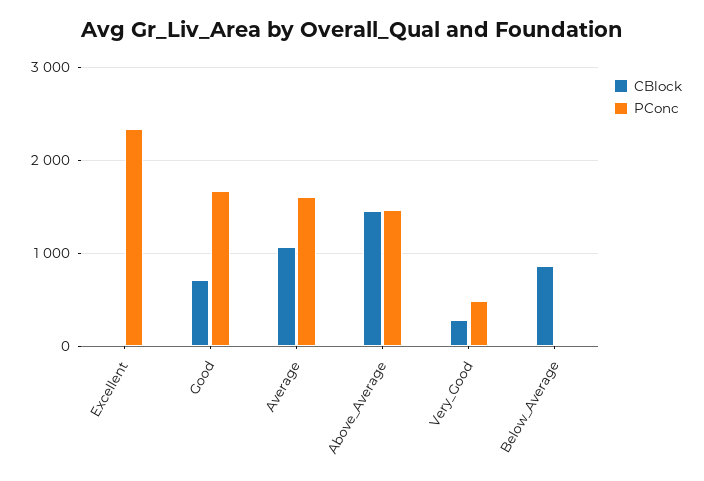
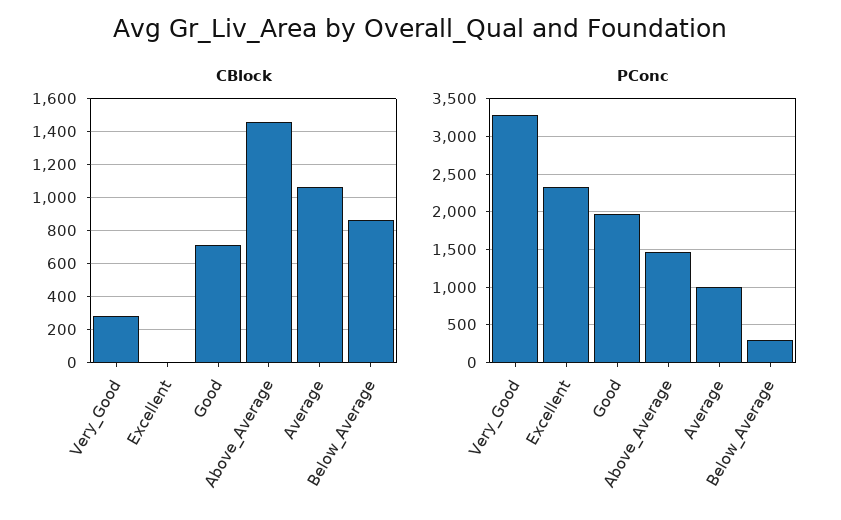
  {
    "CBlock": {
      "Excellent": 0,
      "Good": 700,
      "Average": 1050,
      "Above_Average": 1450,
      "Very_Good": 300,
      "Below_Average": 850
    },
    "PConc": {
      "Excellent": 2300,
-     "Good": 1700,
+     "Good": 2000,
-     "Average": 1600,
+     "Average": 1000,
      "Above_Average": 1500,
-     "Very_Good": 500,
+     "Very_Good": 3300,
-     "Below_Average": 0
+     "Below_Average": 300
    }
  }

